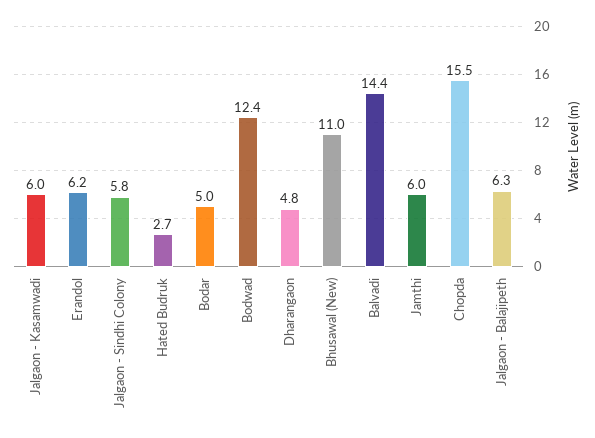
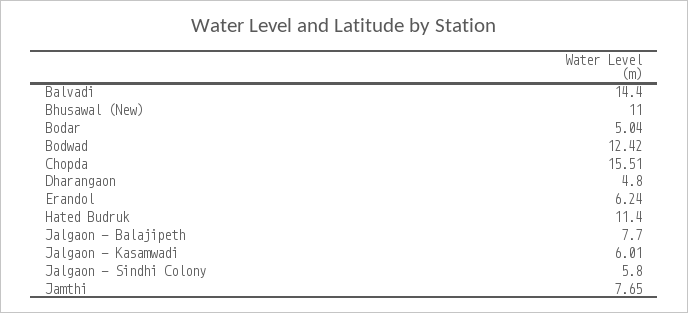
  {
    "Jalgaon - Kasamwadi": 6.01,
    "Erandol": 6.24,
    "Jalgaon - Sindhi Colony": 5.8,
-   "Hated Budruk": 2.7,
+   "Hated Budruk": 11.4,
    "Bodar": 5.04,
    "Bodwad": 12.42,
    "Dharangaon": 4.8,
    "Bhusawal (New)": 11,
    "Balvadi": 14.4,
-   "Jamthi": 6,
+   "Jamthi": 7.65,
    "Chopda": 15.51,
-   "Jalgaon - Balajipeth": 6.3
+   "Jalgaon - Balajipeth": 7.7
  }

